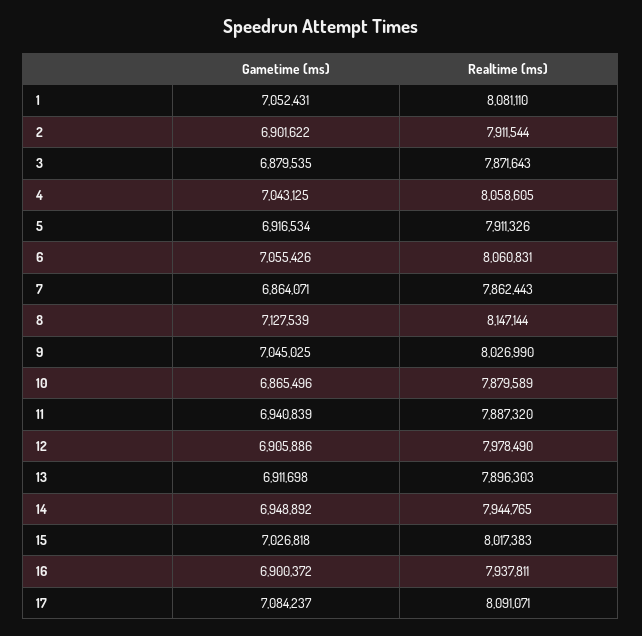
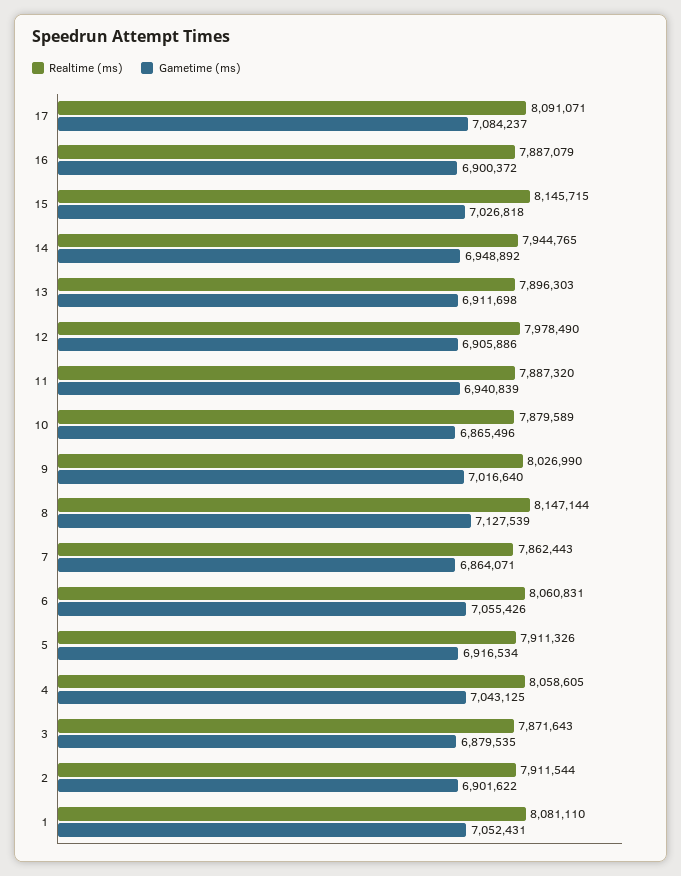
  {
    "Gametime (ms)": {
      "1": 7052431,
      "2": 6901622,
      "3": 6879535,
      "4": 7043125,
      "5": 6916534,
      "6": 7055426,
      "7": 6864071,
      "8": 7127539,
-     "9": 7045025,
+     "9": 7016640,
      "10": 6865496,
      "11": 6940839,
      "12": 6905886,
      "13": 6911698,
      "14": 6948892,
      "15": 7026818,
      "16": 6900372,
      "17": 7084237
    },
    "Realtime (ms)": {
      "1": 8081110,
      "2": 7911544,
      "3": 7871643,
      "4": 8058605,
      "5": 7911326,
      "6": 8060831,
      "7": 7862443,
      "8": 8147144,
      "9": 8026990,
      "10": 7879589,
      "11": 7887320,
      "12": 7978490,
      "13": 7896303,
      "14": 7944765,
-     "15": 8017383,
+     "15": 8145715,
-     "16": 7937811,
+     "16": 7887079,
      "17": 8091071
    }
  }

